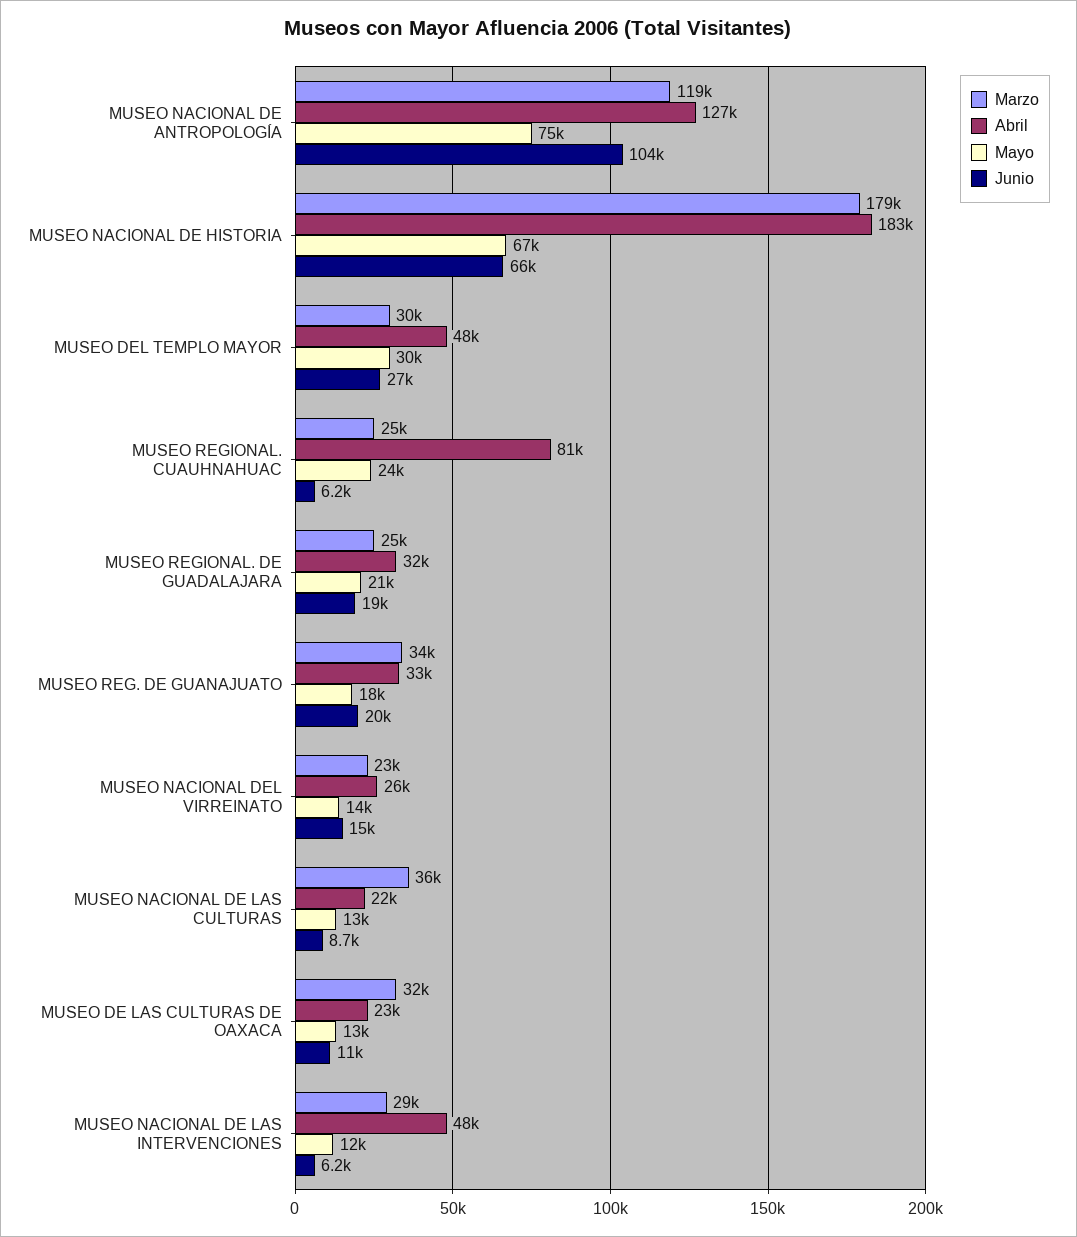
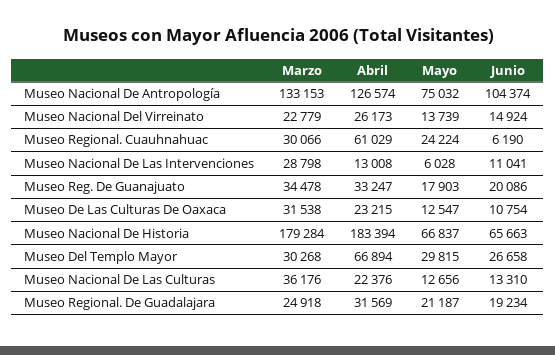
  {
    "Marzo": {
-     "MUSEO NACIONAL DE ANTROPOLOGÍA": 119000,
+     "MUSEO NACIONAL DE ANTROPOLOGÍA": 133153,
      "MUSEO NACIONAL DE HISTORIA": 179284,
      "MUSEO DEL TEMPLO MAYOR": 30268,
-     "MUSEO REGIONAL. CUAUHNAHUAC": 25000,
+     "MUSEO REGIONAL. CUAUHNAHUAC": 30066,
      "MUSEO REGIONAL. DE GUADALAJARA": 24918,
      "MUSEO REG. DE GUANAJUATO": 34478,
      "MUSEO NACIONAL DEL VIRREINATO": 22779,
      "MUSEO NACIONAL DE LAS CULTURAS": 36176,
      "MUSEO DE LAS CULTURAS DE OAXACA": 31538,
      "MUSEO NACIONAL DE LAS INTERVENCIONES": 28798
    },
    "Abril": {
      "MUSEO NACIONAL DE ANTROPOLOGÍA": 126574,
      "MUSEO NACIONAL DE HISTORIA": 183394,
-     "MUSEO DEL TEMPLO MAYOR": 48000,
+     "MUSEO DEL TEMPLO MAYOR": 66894,
-     "MUSEO REGIONAL. CUAUHNAHUAC": 81000,
+     "MUSEO REGIONAL. CUAUHNAHUAC": 61029,
      "MUSEO REGIONAL. DE GUADALAJARA": 31569,
      "MUSEO REG. DE GUANAJUATO": 33247,
      "MUSEO NACIONAL DEL VIRREINATO": 26173,
      "MUSEO NACIONAL DE LAS CULTURAS": 22376,
      "MUSEO DE LAS CULTURAS DE OAXACA": 23215,
-     "MUSEO NACIONAL DE LAS INTERVENCIONES": 48000
+     "MUSEO NACIONAL DE LAS INTERVENCIONES": 13008
    },
    "Mayo": {
      "MUSEO NACIONAL DE ANTROPOLOGÍA": 75032,
      "MUSEO NACIONAL DE HISTORIA": 66837,
      "MUSEO DEL TEMPLO MAYOR": 29815,
      "MUSEO REGIONAL. CUAUHNAHUAC": 24224,
      "MUSEO REGIONAL. DE GUADALAJARA": 21187,
      "MUSEO REG. DE GUANAJUATO": 17903,
      "MUSEO NACIONAL DEL VIRREINATO": 13739,
      "MUSEO NACIONAL DE LAS CULTURAS": 12656,
      "MUSEO DE LAS CULTURAS DE OAXACA": 12547,
-     "MUSEO NACIONAL DE LAS INTERVENCIONES": 12000
+     "MUSEO NACIONAL DE LAS INTERVENCIONES": 6028
    },
    "Junio": {
      "MUSEO NACIONAL DE ANTROPOLOGÍA": 104374,
      "MUSEO NACIONAL DE HISTORIA": 65663,
      "MUSEO DEL TEMPLO MAYOR": 26658,
      "MUSEO REGIONAL. CUAUHNAHUAC": 6190,
      "MUSEO REGIONAL. DE GUADALAJARA": 19234,
      "MUSEO REG. DE GUANAJUATO": 20086,
      "MUSEO NACIONAL DEL VIRREINATO": 14924,
-     "MUSEO NACIONAL DE LAS CULTURAS": 8700,
+     "MUSEO NACIONAL DE LAS CULTURAS": 13310,
      "MUSEO DE LAS CULTURAS DE OAXACA": 10754,
-     "MUSEO NACIONAL DE LAS INTERVENCIONES": 6200
+     "MUSEO NACIONAL DE LAS INTERVENCIONES": 11041
    }
  }

